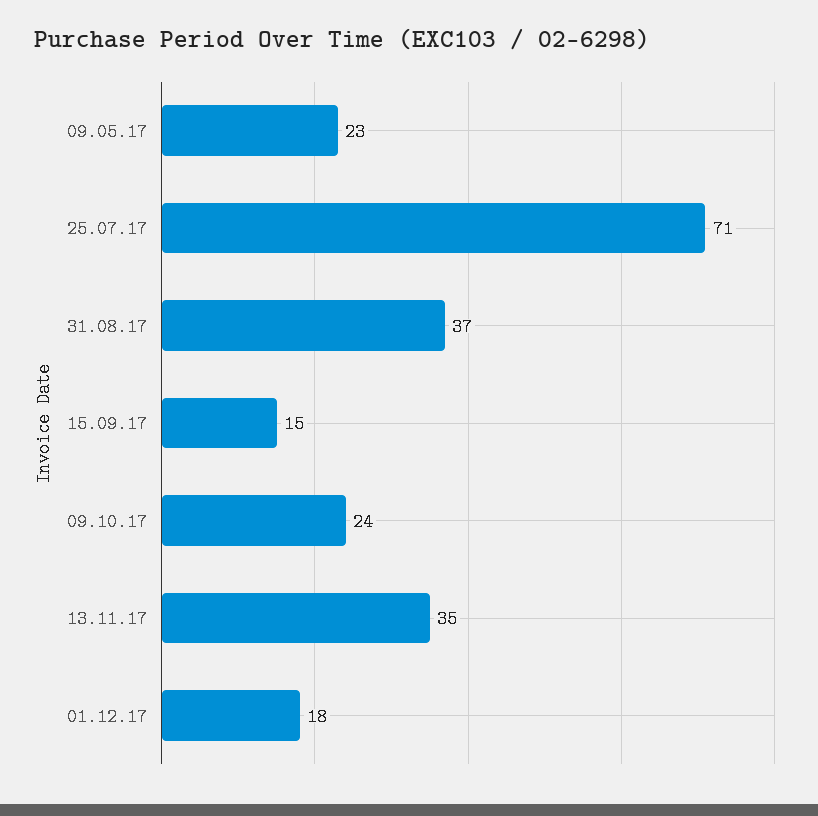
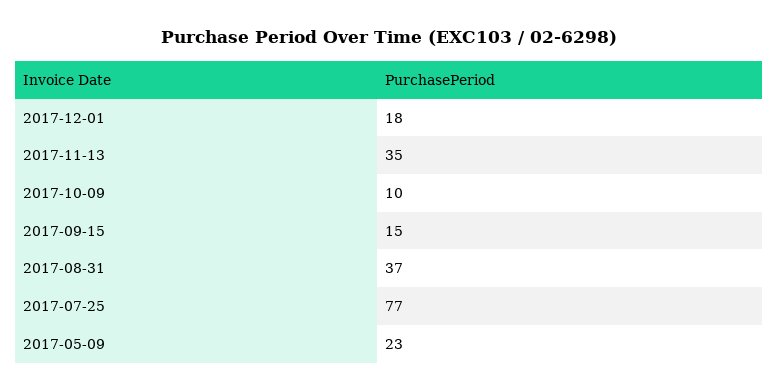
  {
    "09.05.17": 23,
-   "25.07.17": 71,
+   "25.07.17": 77,
    "31.08.17": 37,
    "15.09.17": 15,
-   "09.10.17": 24,
+   "09.10.17": 10,
    "13.11.17": 35,
    "01.12.17": 18
  }

